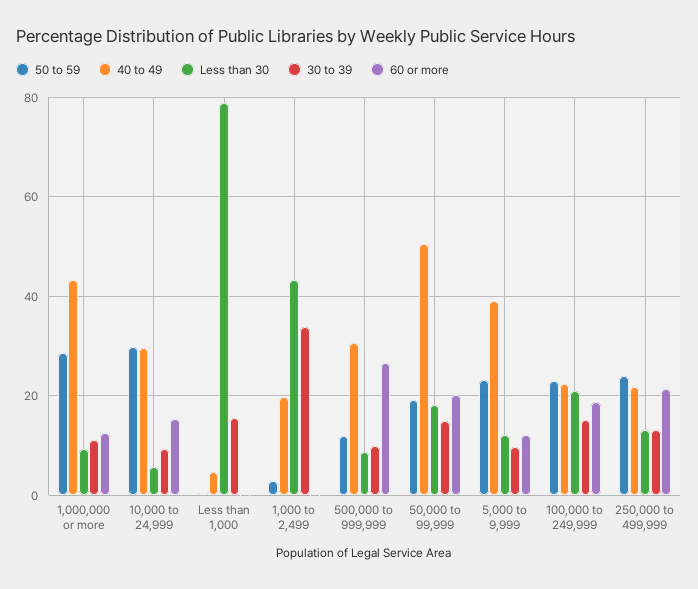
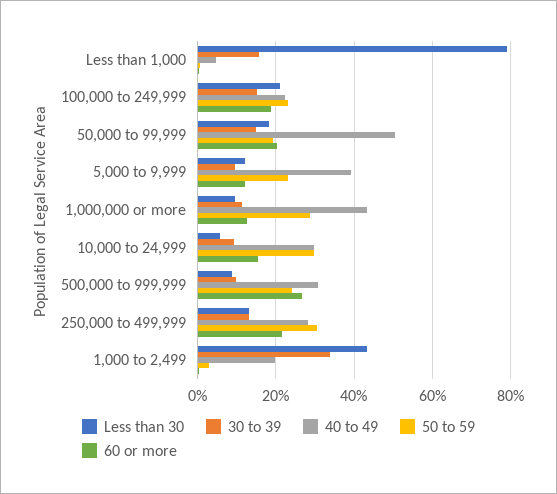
  {
    "50 to 59": {
      "1,000,000 or more": 28,
      "10,000 to 24,999": 30,
      "Less than 1,000": 0,
      "1,000 to 2,499": 2,
-     "500,000 to 999,999": 12,
+     "500,000 to 999,999": 24,
      "50,000 to 99,999": 20,
      "5,000 to 9,999": 24,
      "100,000 to 249,999": 24,
-     "250,000 to 499,999": 24
+     "250,000 to 499,999": 30
    },
    "40 to 49": {
      "1,000,000 or more": 44,
      "10,000 to 24,999": 30,
      "Less than 1,000": 4,
      "1,000 to 2,499": 20,
      "500,000 to 999,999": 30,
      "50,000 to 99,999": 50,
      "5,000 to 9,999": 40,
      "100,000 to 249,999": 22,
-     "250,000 to 499,999": 22
+     "250,000 to 499,999": 28
    },
    "Less than 30": {
      "1,000,000 or more": 10,
      "10,000 to 24,999": 6,
      "Less than 1,000": 78,
      "1,000 to 2,499": 44,
      "500,000 to 999,999": 8,
      "50,000 to 99,999": 18,
      "5,000 to 9,999": 12,
      "100,000 to 249,999": 20,
      "250,000 to 499,999": 14
    },
    "30 to 39": {
      "1,000,000 or more": 12,
      "10,000 to 24,999": 10,
      "Less than 1,000": 16,
      "1,000 to 2,499": 34,
      "500,000 to 999,999": 10,
      "50,000 to 99,999": 14,
      "5,000 to 9,999": 10,
      "100,000 to 249,999": 16,
      "250,000 to 499,999": 14
    },
    "60 or more": {
      "1,000,000 or more": 12,
      "10,000 to 24,999": 16,
      "Less than 1,000": 0,
      "1,000 to 2,499": 0,
      "500,000 to 999,999": 26,
      "50,000 to 99,999": 20,
      "5,000 to 9,999": 12,
      "100,000 to 249,999": 18,
      "250,000 to 499,999": 22
    }
  }

